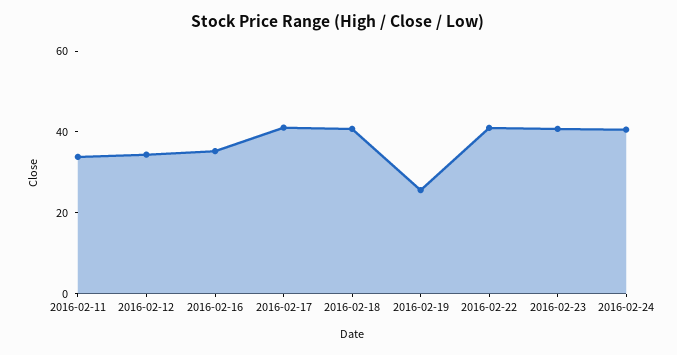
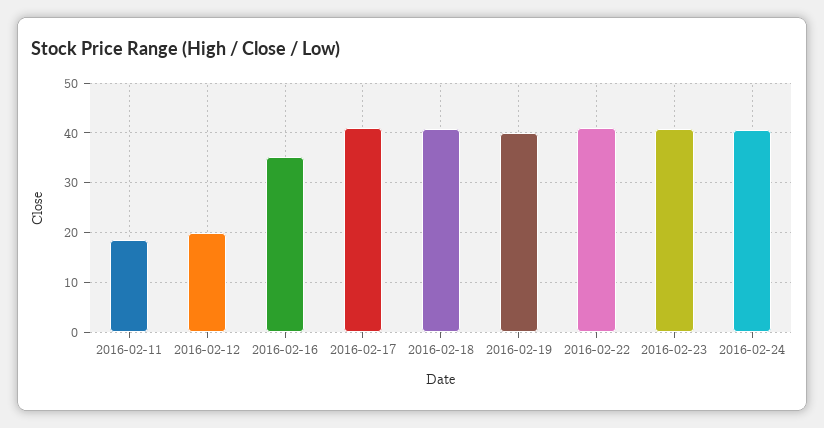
  {
-   "2016-02-11": 35,
+   "2016-02-11": 18,
-   "2016-02-12": 35,
+   "2016-02-12": 20,
    "2016-02-16": 36,
    "2016-02-17": 42,
    "2016-02-18": 40,
-   "2016-02-19": 25,
+   "2016-02-19": 40,
    "2016-02-22": 40,
    "2016-02-23": 40,
    "2016-02-24": 40
  }

